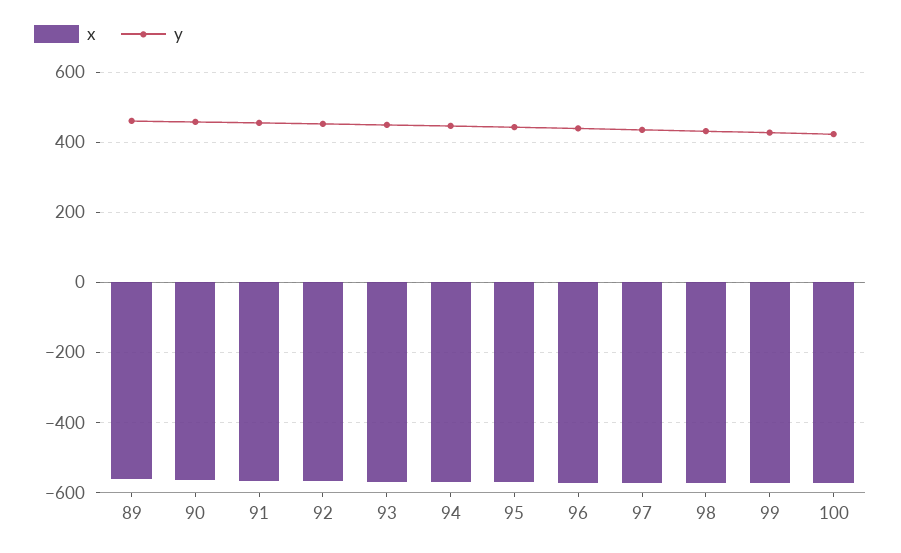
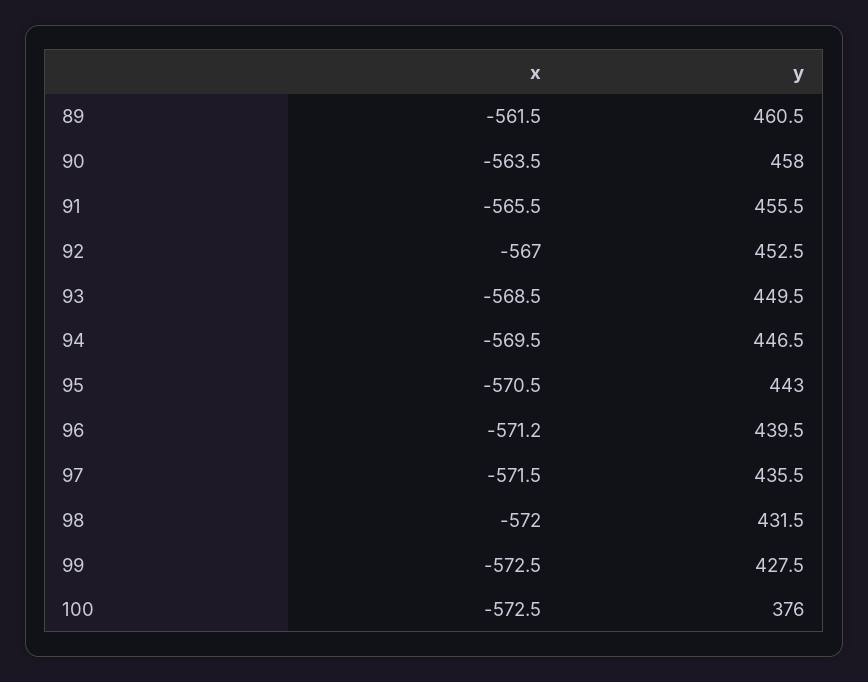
  {
    "x": {
      "89": -561.5,
      "90": -563.5,
      "91": -565.5,
      "92": -567,
      "93": -568.5,
      "94": -569.5,
      "95": -570.5,
      "96": -571.2,
      "97": -571.5,
      "98": -572,
      "99": -572.5,
      "100": -572.5
    },
    "y": {
      "89": 460.5,
      "90": 458,
      "91": 455.5,
      "92": 452.5,
      "93": 449.5,
      "94": 446.5,
      "95": 443,
      "96": 439.5,
      "97": 435.5,
      "98": 431.5,
      "99": 427.5,
-     "100": 420
+     "100": 376
    }
  }

